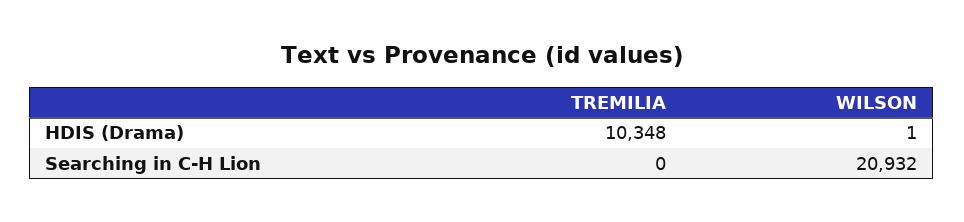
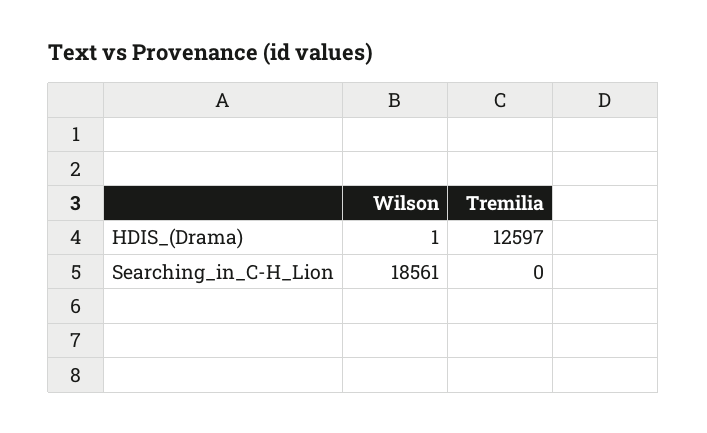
  {
    "TREMILIA": {
-     "HDIS (Drama)": 10348,
+     "HDIS (Drama)": 12597,
      "Searching in C-H Lion": 0
    },
    "WILSON": {
      "HDIS (Drama)": 1,
-     "Searching in C-H Lion": 20932
+     "Searching in C-H Lion": 18561
    }
  }

